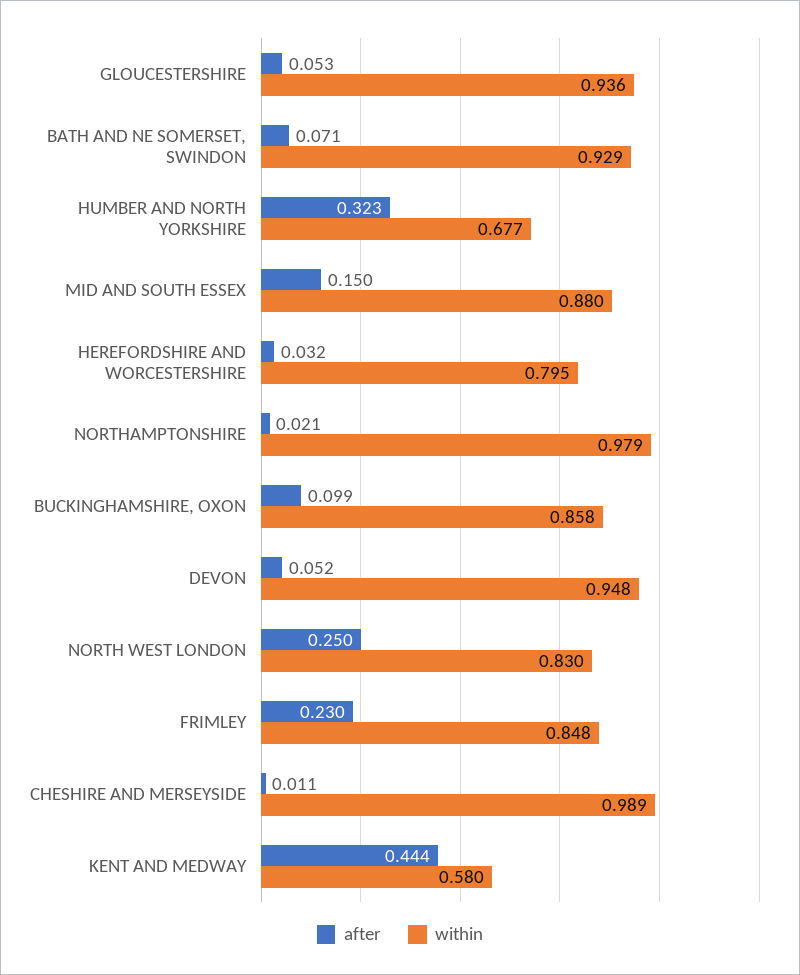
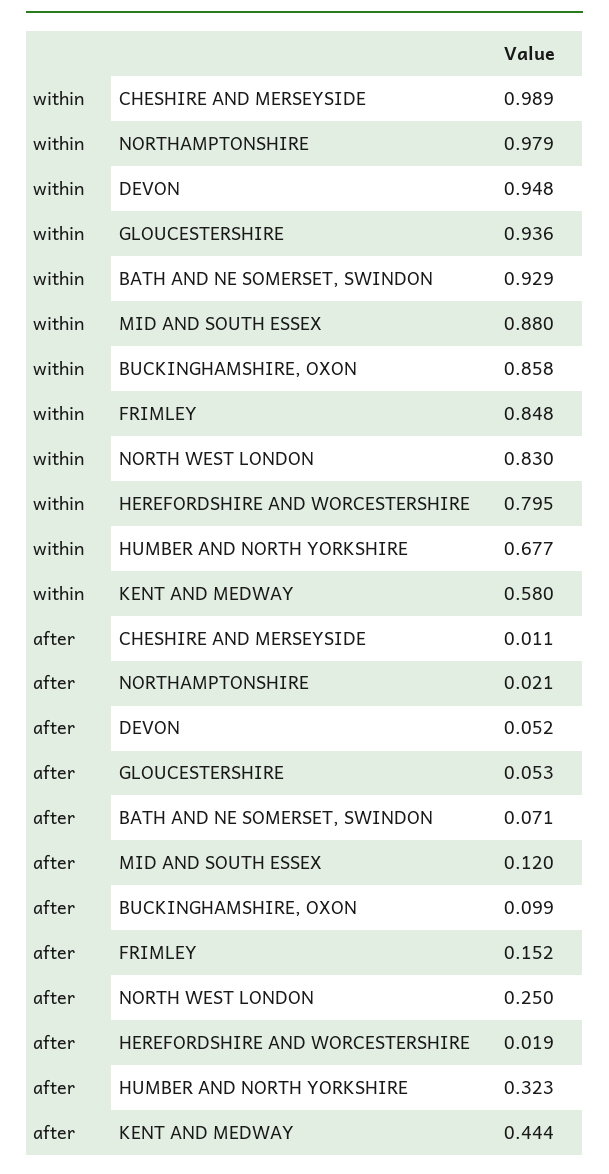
  {
    "after": {
      "GLOUCESTERSHIRE": 0.053,
      "BATH AND NE SOMERSET, SWINDON": 0.071,
      "HUMBER AND NORTH YORKSHIRE": 0.323,
-     "MID AND SOUTH ESSEX": 0.15,
+     "MID AND SOUTH ESSEX": 0.12,
-     "HEREFORDSHIRE AND WORCESTERSHIRE": 0.032,
+     "HEREFORDSHIRE AND WORCESTERSHIRE": 0.019,
      "NORTHAMPTONSHIRE": 0.021,
      "BUCKINGHAMSHIRE, OXON": 0.099,
      "DEVON": 0.052,
      "NORTH WEST LONDON": 0.25,
-     "FRIMLEY": 0.23,
+     "FRIMLEY": 0.152,
      "CHESHIRE AND MERSEYSIDE": 0.011,
      "KENT AND MEDWAY": 0.444
    },
    "within": {
      "GLOUCESTERSHIRE": 0.936,
      "BATH AND NE SOMERSET, SWINDON": 0.929,
      "HUMBER AND NORTH YORKSHIRE": 0.677,
      "MID AND SOUTH ESSEX": 0.88,
      "HEREFORDSHIRE AND WORCESTERSHIRE": 0.795,
      "NORTHAMPTONSHIRE": 0.979,
      "BUCKINGHAMSHIRE, OXON": 0.858,
      "DEVON": 0.948,
      "NORTH WEST LONDON": 0.83,
      "FRIMLEY": 0.848,
      "CHESHIRE AND MERSEYSIDE": 0.989,
      "KENT AND MEDWAY": 0.58
    }
  }

